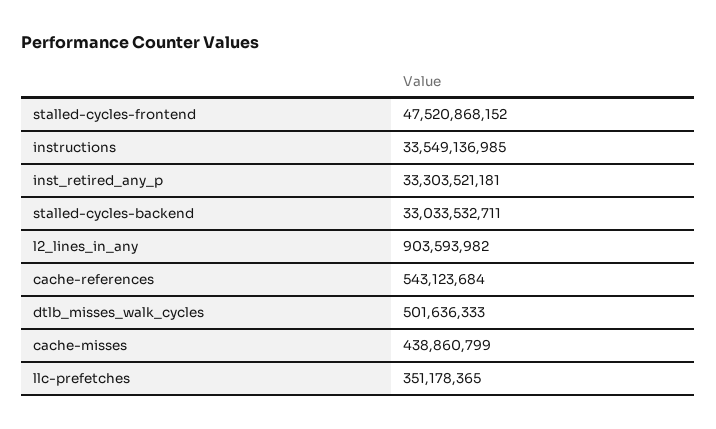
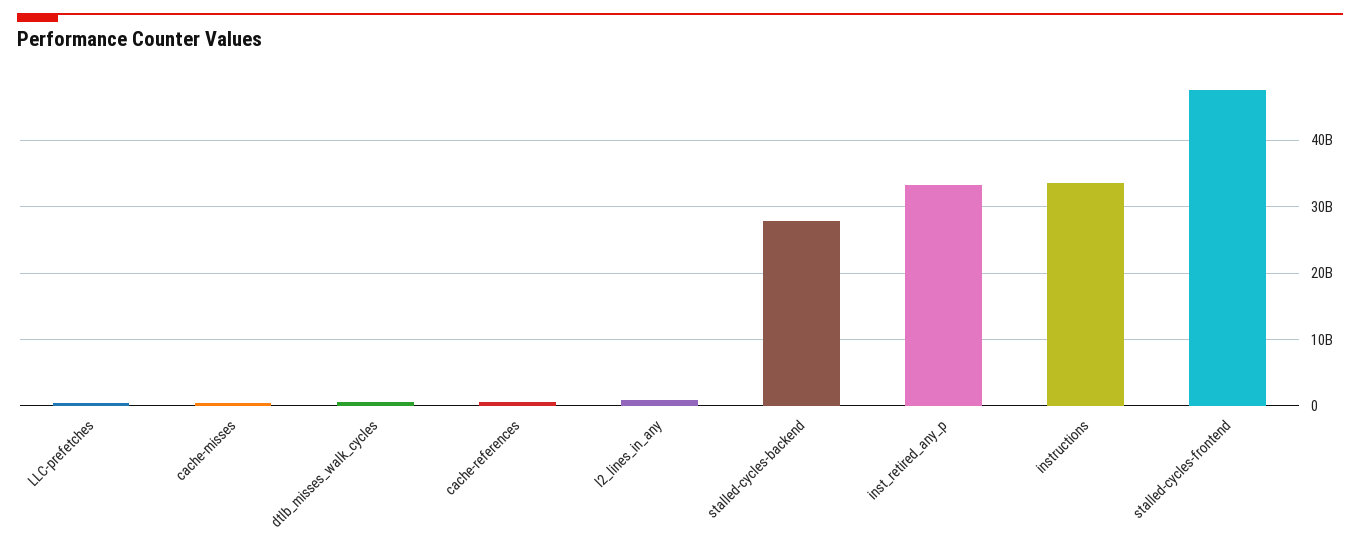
  {
    "stalled-cycles-frontend": 47520868152,
    "instructions": 33549136985,
    "inst_retired_any_p": 33303521181,
-   "stalled-cycles-backend": 33033532711,
+   "stalled-cycles-backend": 28000000000,
    "l2_lines_in_any": 903593982,
    "cache-references": 543123684,
    "dtlb_misses_walk_cycles": 501636333,
    "cache-misses": 438860799,
    "llc-prefetches": 351178365
  }

